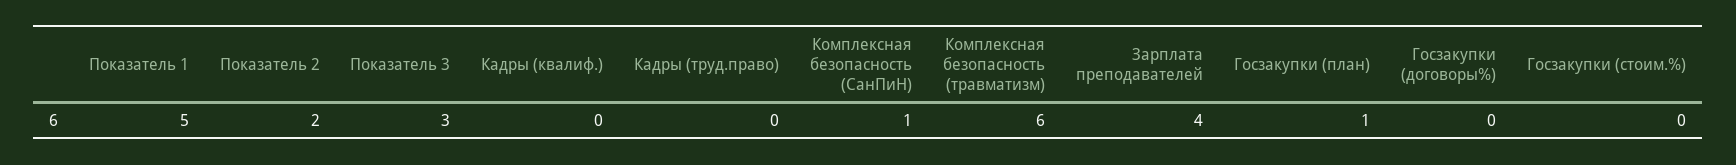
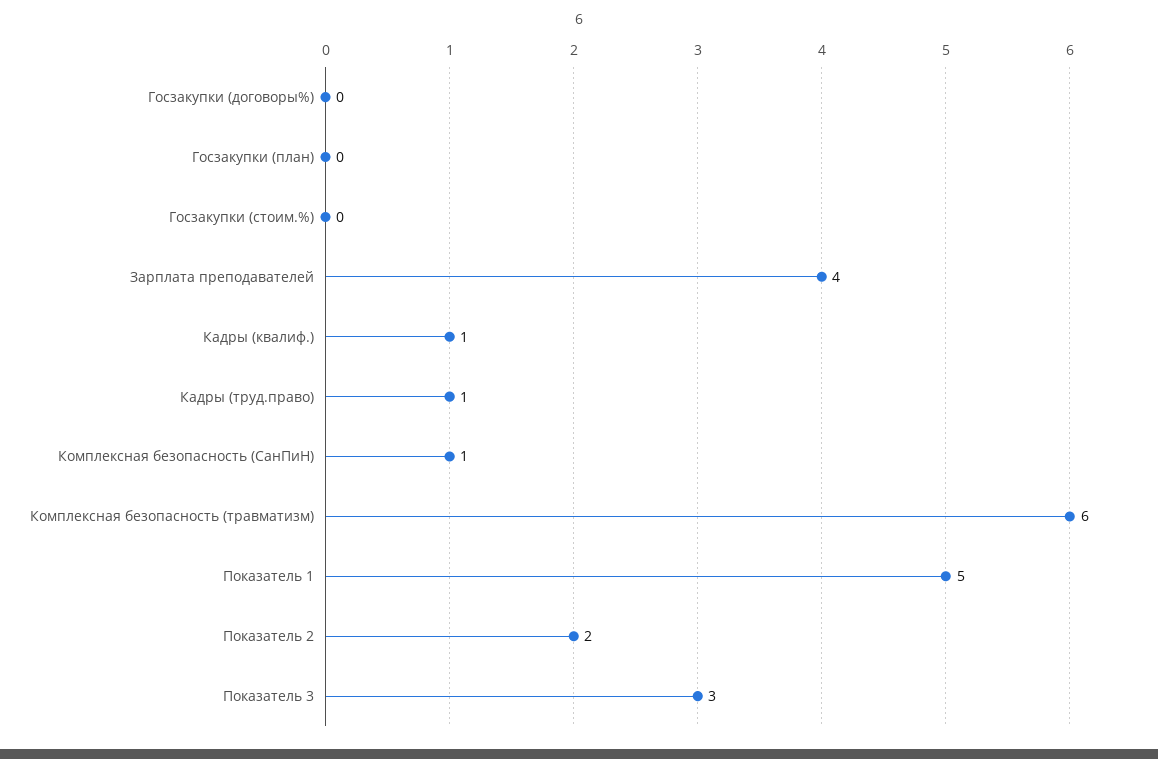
  {
    "Показатель 1": 5,
    "Показатель 2": 2,
    "Показатель 3": 3,
-   "Кадры (квалиф.)": 0,
+   "Кадры (квалиф.)": 1,
-   "Кадры (труд.право)": 0,
+   "Кадры (труд.право)": 1,
    "Комплексная безопасность (СанПиН)": 1,
    "Комплексная безопасность (травматизм)": 6,
    "Зарплата преподавателей": 4,
-   "Госзакупки (план)": 1,
+   "Госзакупки (план)": 0,
    "Госзакупки (договоры%)": 0,
    "Госзакупки (стоим.%)": 0
  }

